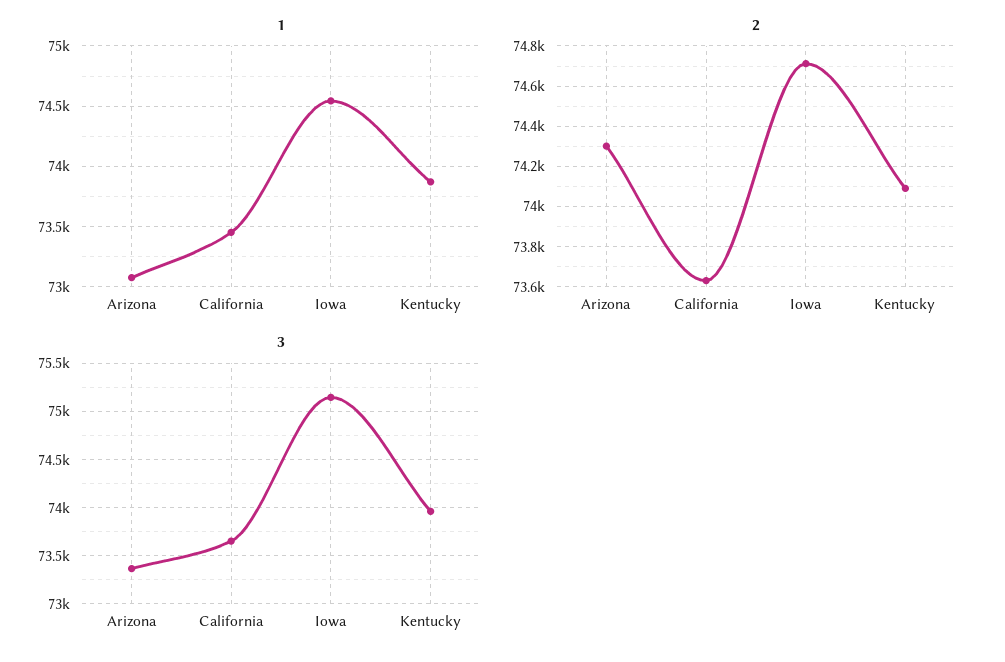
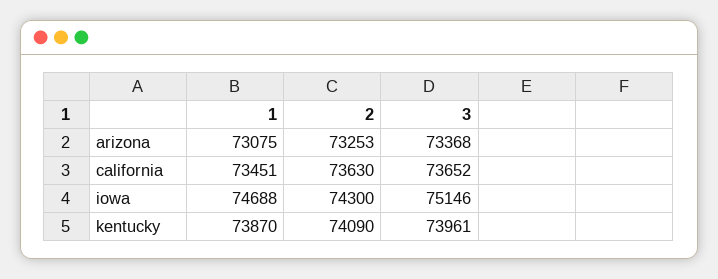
  {
    "1": {
      "Arizona": 73075,
      "California": 73451,
-     "Iowa": 74550,
+     "Iowa": 74688,
      "Kentucky": 73870
    },
    "2": {
-     "Arizona": 74300,
+     "Arizona": 73253,
      "California": 73630,
-     "Iowa": 74700,
+     "Iowa": 74300,
      "Kentucky": 74090
    },
    "3": {
      "Arizona": 73368,
      "California": 73652,
      "Iowa": 75146,
      "Kentucky": 73961
    }
  }

